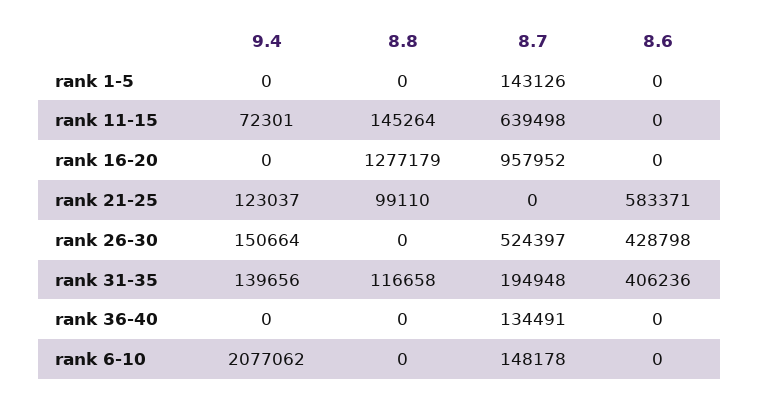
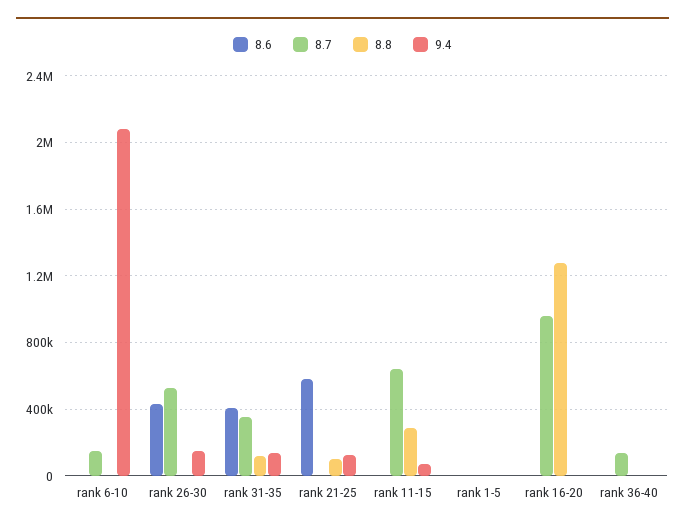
  {
    "9.4": {
      "rank 1-5": 0,
      "rank 11-15": 72301,
      "rank 16-20": 0,
      "rank 21-25": 123037,
      "rank 26-30": 150664,
      "rank 31-35": 139656,
      "rank 36-40": 0,
      "rank 6-10": 2077062
    },
    "8.8": {
      "rank 1-5": 0,
-     "rank 11-15": 145264,
+     "rank 11-15": 300000,
      "rank 16-20": 1277179,
      "rank 21-25": 99110,
      "rank 26-30": 0,
      "rank 31-35": 116658,
      "rank 36-40": 0,
      "rank 6-10": 0
    },
    "8.7": {
-     "rank 1-5": 143126,
+     "rank 1-5": 0,
      "rank 11-15": 639498,
      "rank 16-20": 957952,
      "rank 21-25": 0,
      "rank 26-30": 524397,
-     "rank 31-35": 194948,
+     "rank 31-35": 350000,
      "rank 36-40": 134491,
      "rank 6-10": 148178
    },
    "8.6": {
      "rank 1-5": 0,
      "rank 11-15": 0,
      "rank 16-20": 0,
      "rank 21-25": 583371,
      "rank 26-30": 428798,
      "rank 31-35": 406236,
      "rank 36-40": 0,
      "rank 6-10": 0
    }
  }

